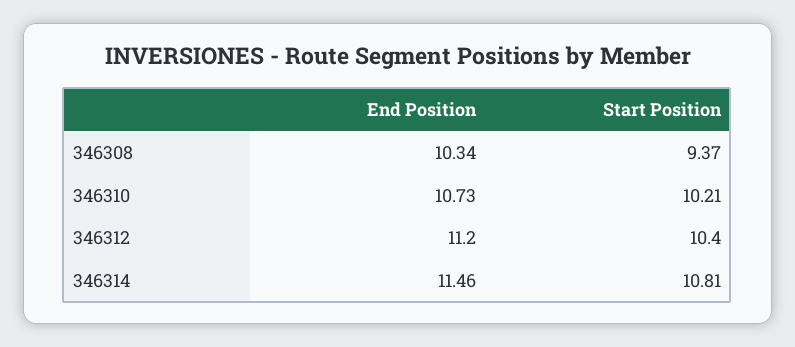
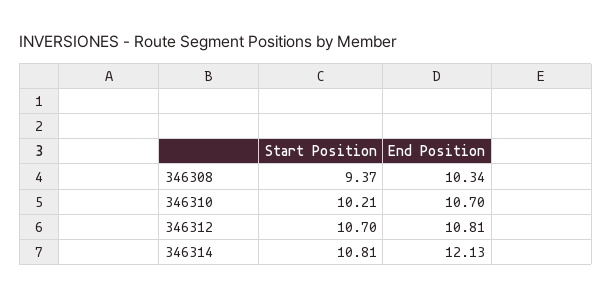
  {
    "End Position": {
      "346308": 10.34,
-     "346310": 10.73,
+     "346310": 10.7,
-     "346312": 11.2,
+     "346312": 10.81,
-     "346314": 11.46
+     "346314": 12.13
    },
    "Start Position": {
      "346308": 9.37,
      "346310": 10.21,
-     "346312": 10.4,
+     "346312": 10.7,
      "346314": 10.81
    }
  }

